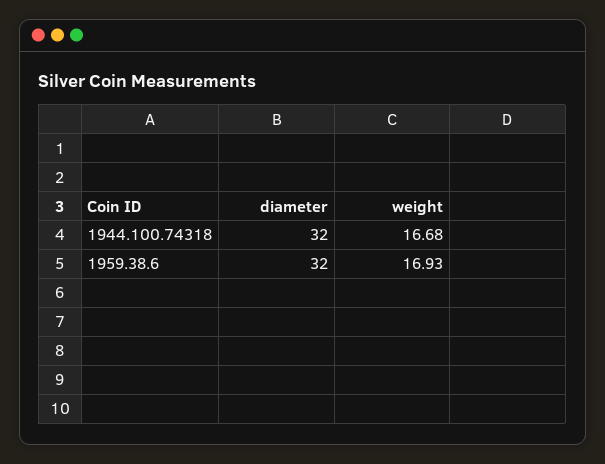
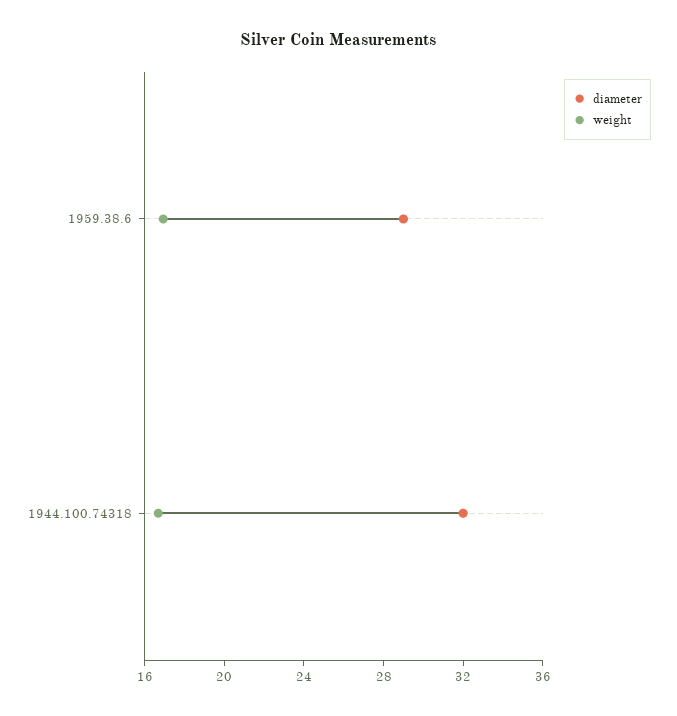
  {
    "diameter": {
      "1944.100.74318": 32,
-     "1959.38.6": 32
+     "1959.38.6": 29
    },
    "weight": {
      "1944.100.74318": 16.68,
      "1959.38.6": 16.93
    }
  }

